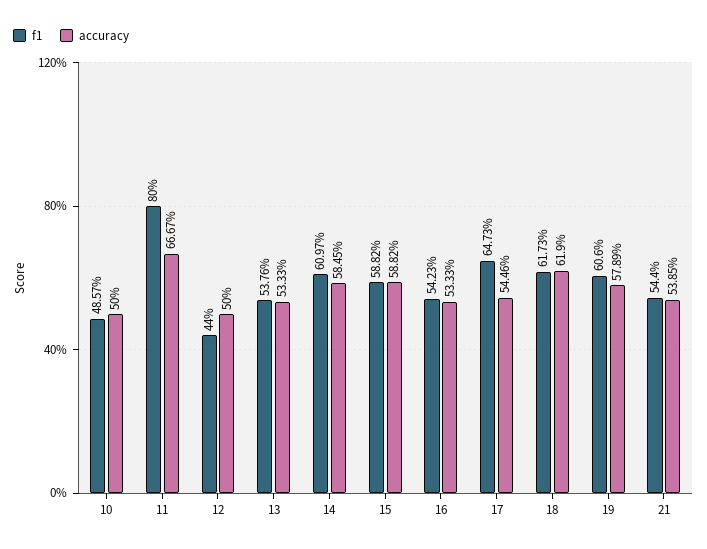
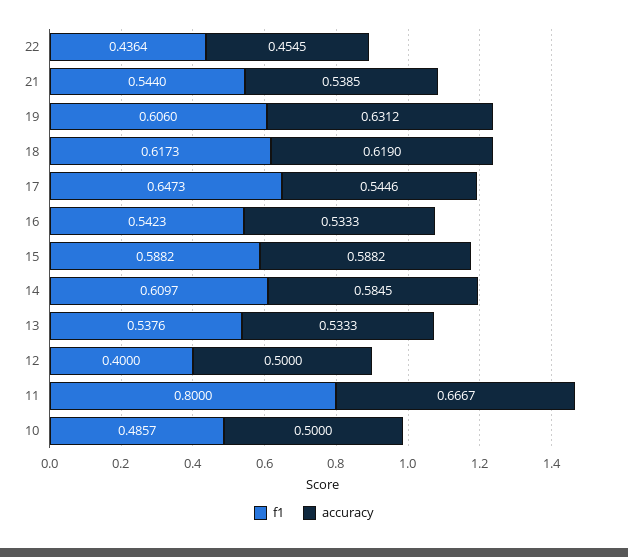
  {
    "f1": {
      "10": 0.4857,
      "11": 0.8,
-     "12": 0.44,
+     "12": 0.4,
      "13": 0.5376,
      "14": 0.6097,
      "15": 0.5882,
      "16": 0.5423,
      "17": 0.6473,
      "18": 0.6173,
      "19": 0.606,
-     "21": 0.544
+     "21": 0.544,
+     "22": 0.4364
    },
    "accuracy": {
      "10": 0.5,
      "11": 0.6667,
      "12": 0.5,
      "13": 0.5333,
      "14": 0.5845,
      "15": 0.5882,
      "16": 0.5333,
      "17": 0.5446,
      "18": 0.619,
-     "19": 0.5789,
+     "19": 0.6312,
-     "21": 0.5385
+     "21": 0.5385,
+     "22": 0.4545
    }
  }

